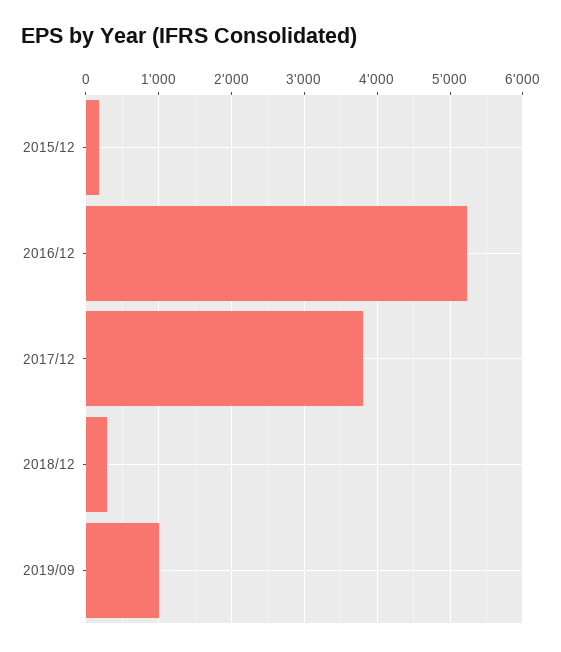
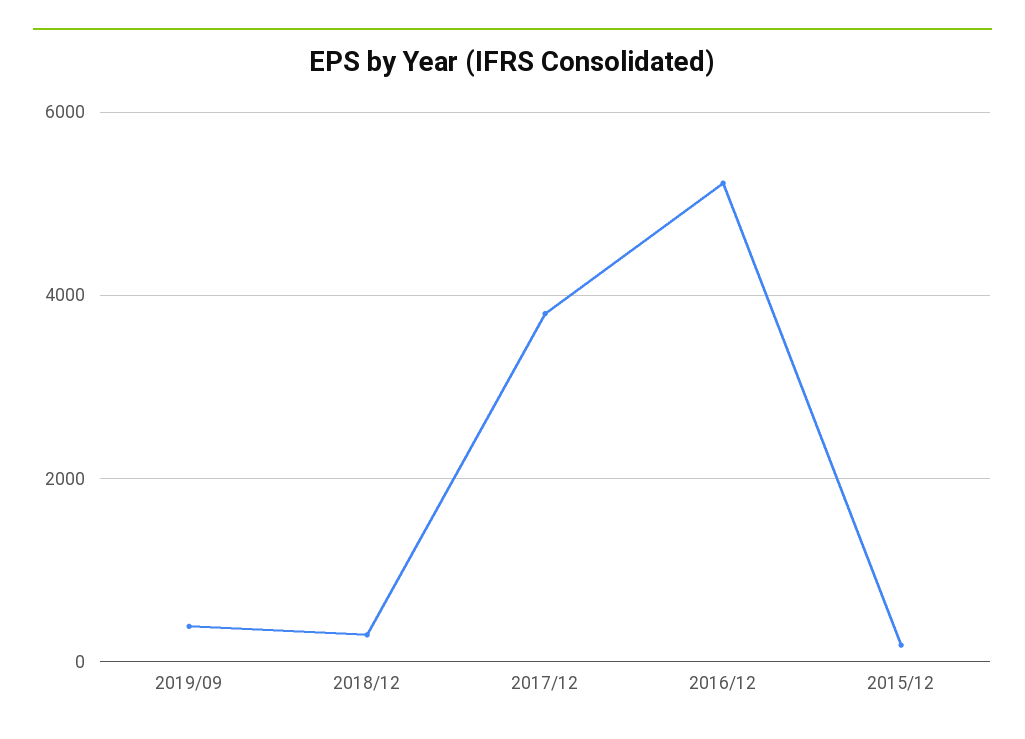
  {
    "2015/12": 200,
    "2016/12": 5200,
    "2017/12": 3800,
    "2018/12": 300,
-   "2019/09": 1000
+   "2019/09": 400
  }

